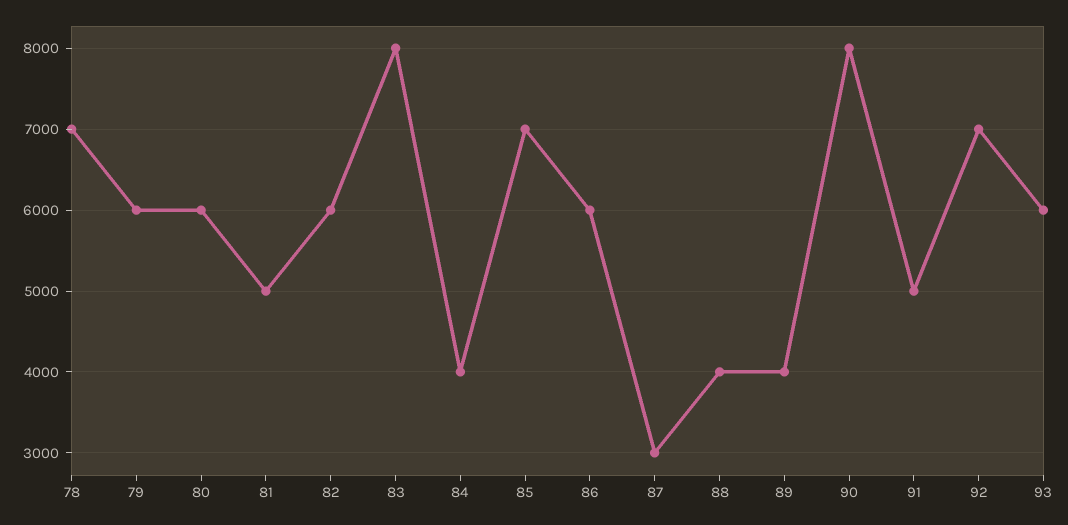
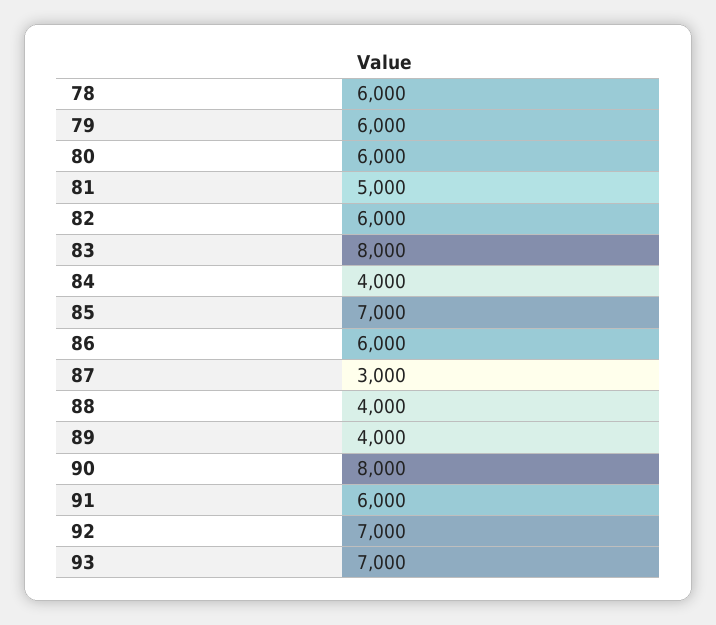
  {
-   "78": 7000,
+   "78": 6000,
    "79": 6000,
    "80": 6000,
    "81": 5000,
    "82": 6000,
    "83": 8000,
    "84": 4000,
    "85": 7000,
    "86": 6000,
    "87": 3000,
    "88": 4000,
    "89": 4000,
    "90": 8000,
-   "91": 5000,
+   "91": 6000,
    "92": 7000,
-   "93": 6000
+   "93": 7000
  }

